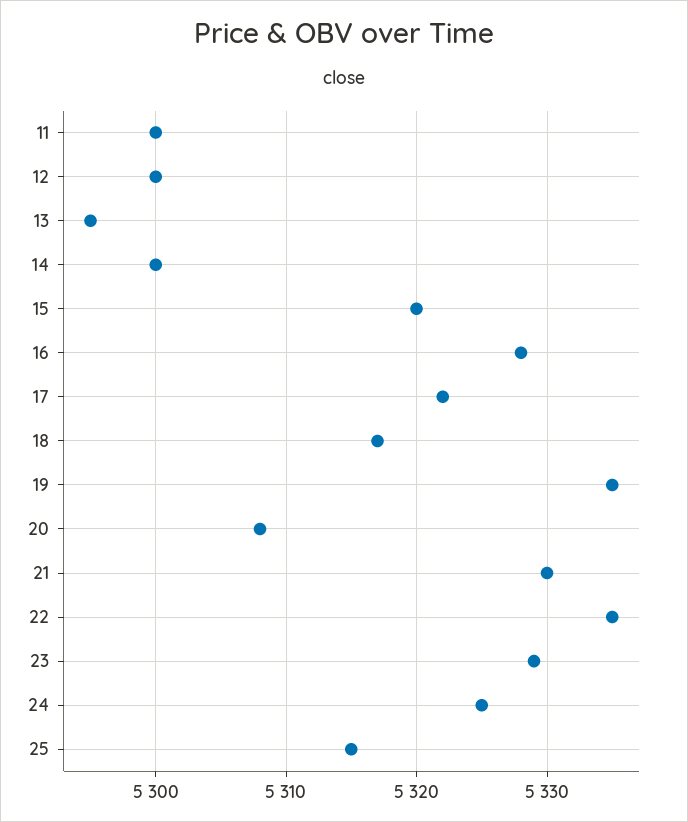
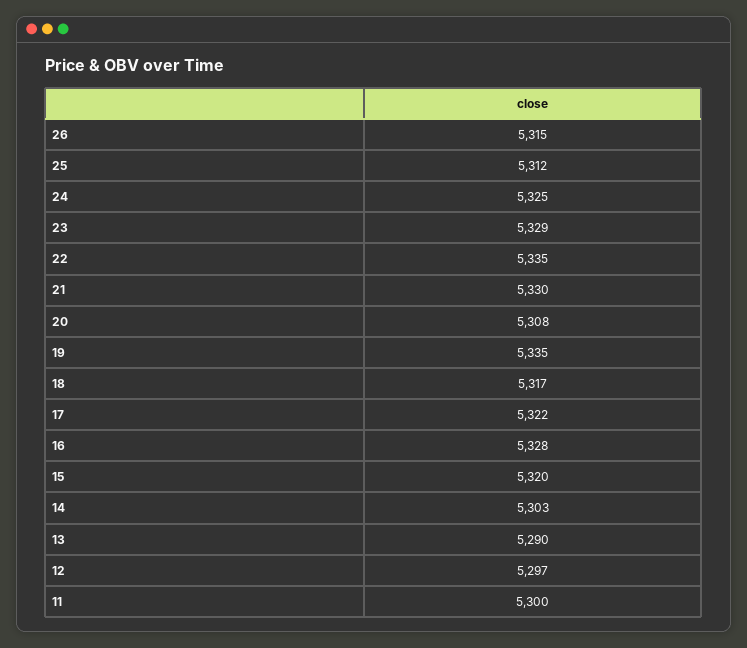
  {
    "11": 5300,
-   "12": 5300,
+   "12": 5297,
-   "13": 5295,
+   "13": 5290,
-   "14": 5300,
+   "14": 5303,
    "15": 5320,
    "16": 5328,
    "17": 5322,
    "18": 5317,
    "19": 5335,
    "20": 5308,
    "21": 5330,
    "22": 5335,
    "23": 5329,
    "24": 5325,
-   "25": 5315
+   "25": 5312,
+   "26": 5315
  }

